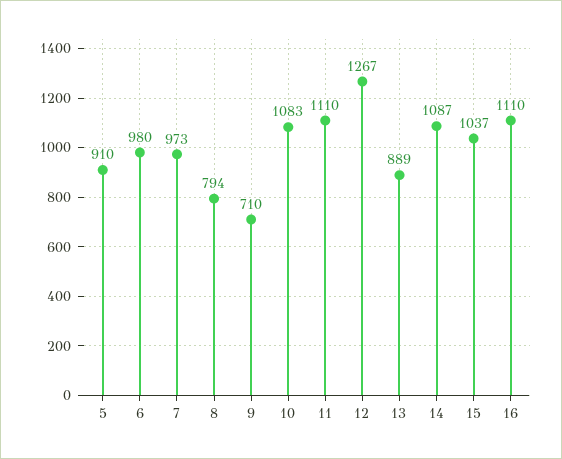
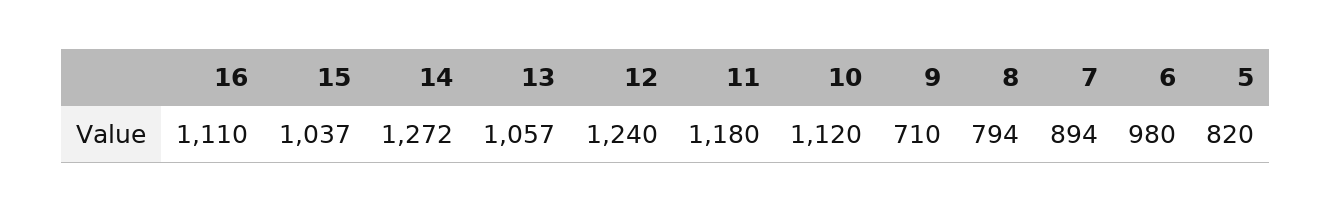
  {
-   "5": 910,
+   "5": 820,
    "6": 980,
-   "7": 973,
+   "7": 894,
    "8": 794,
    "9": 710,
-   "10": 1083,
+   "10": 1120,
-   "11": 1110,
+   "11": 1180,
-   "12": 1267,
+   "12": 1240,
-   "13": 889,
+   "13": 1057,
-   "14": 1087,
+   "14": 1272,
    "15": 1037,
    "16": 1110
  }

